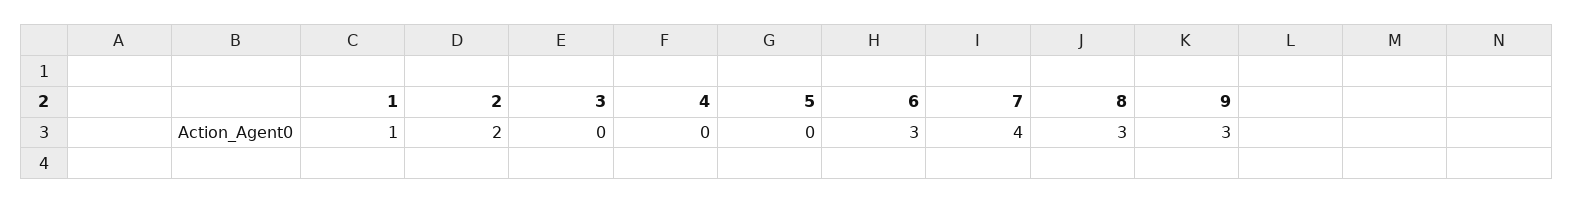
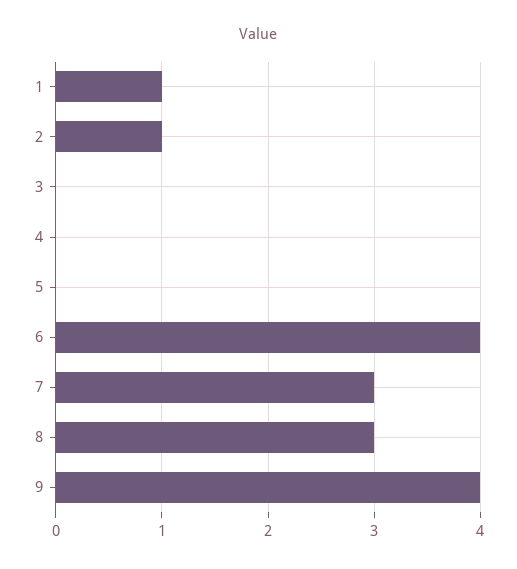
  {
    "1": 1,
-   "2": 2,
+   "2": 1,
    "3": 0,
    "4": 0,
    "5": 0,
-   "6": 3,
+   "6": 4,
-   "7": 4,
+   "7": 3,
    "8": 3,
-   "9": 3
+   "9": 4
  }

